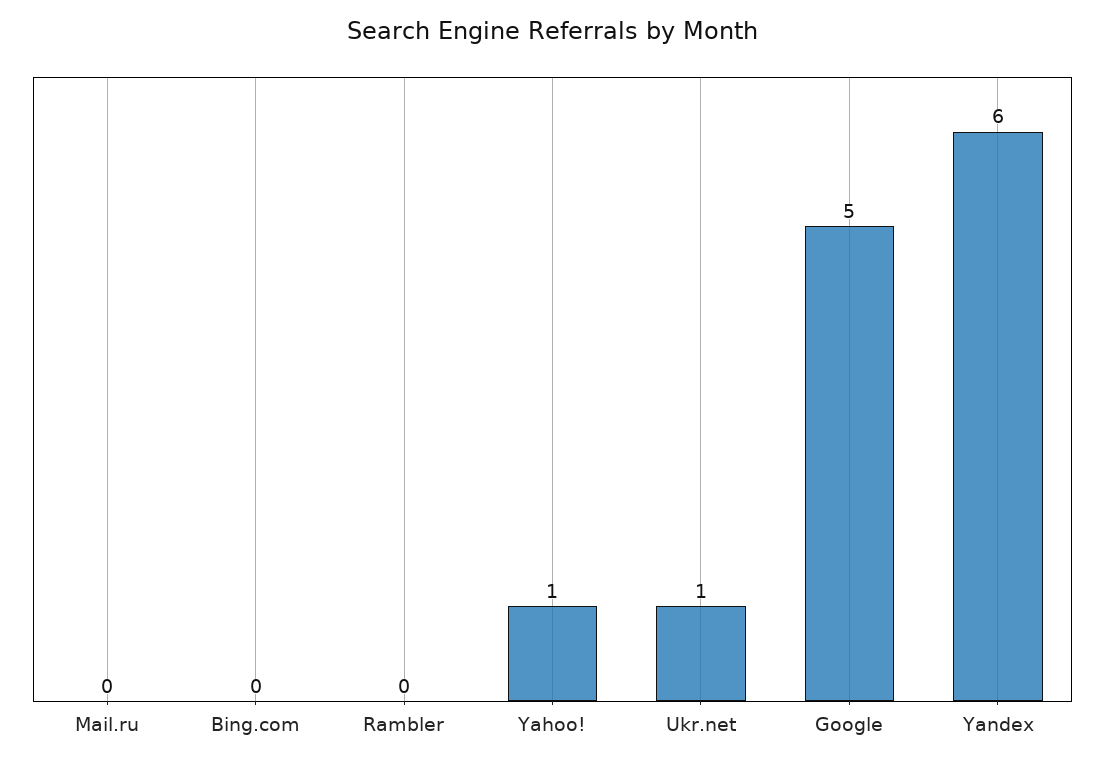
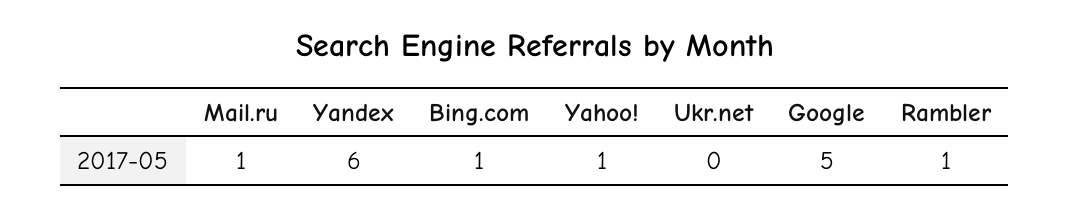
  {
-   "Mail.ru": 0,
+   "Mail.ru": 1,
-   "Bing.com": 0,
+   "Bing.com": 1,
-   "Rambler": 0,
+   "Rambler": 1,
    "Yahoo!": 1,
-   "Ukr.net": 1,
+   "Ukr.net": 0,
    "Google": 5,
    "Yandex": 6
  }

